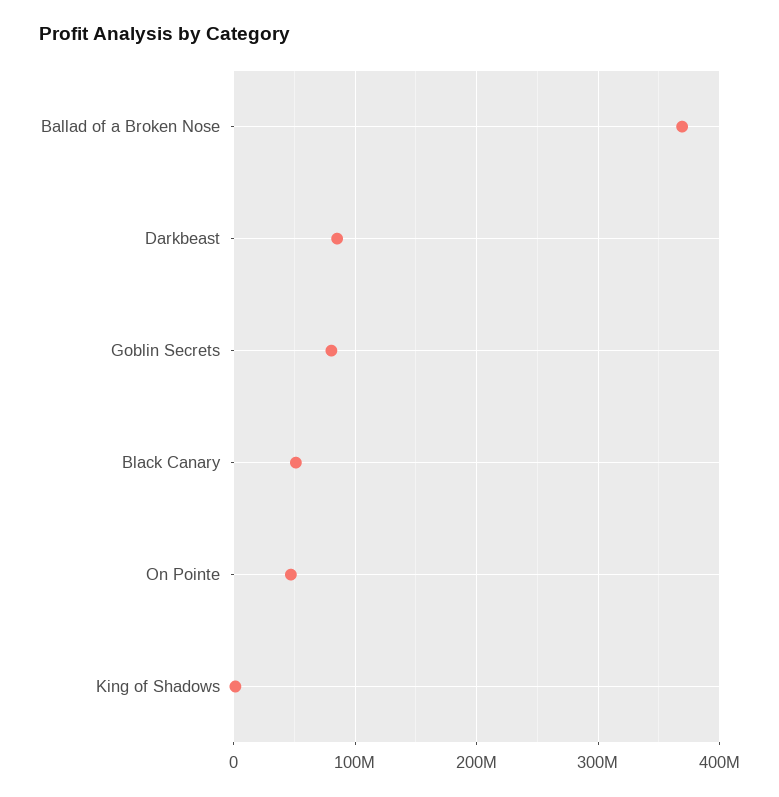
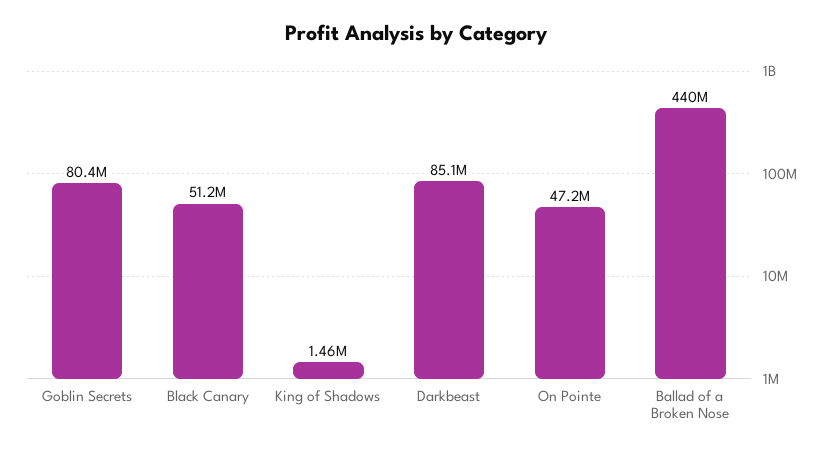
  {
-   "Ballad of a Broken Nose": 370000000,
+   "Ballad of a Broken Nose": 440000000,
    "Darkbeast": 85100000,
    "Goblin Secrets": 80400000,
    "Black Canary": 51200000,
    "On Pointe": 47200000,
    "King of Shadows": 1460000
  }

